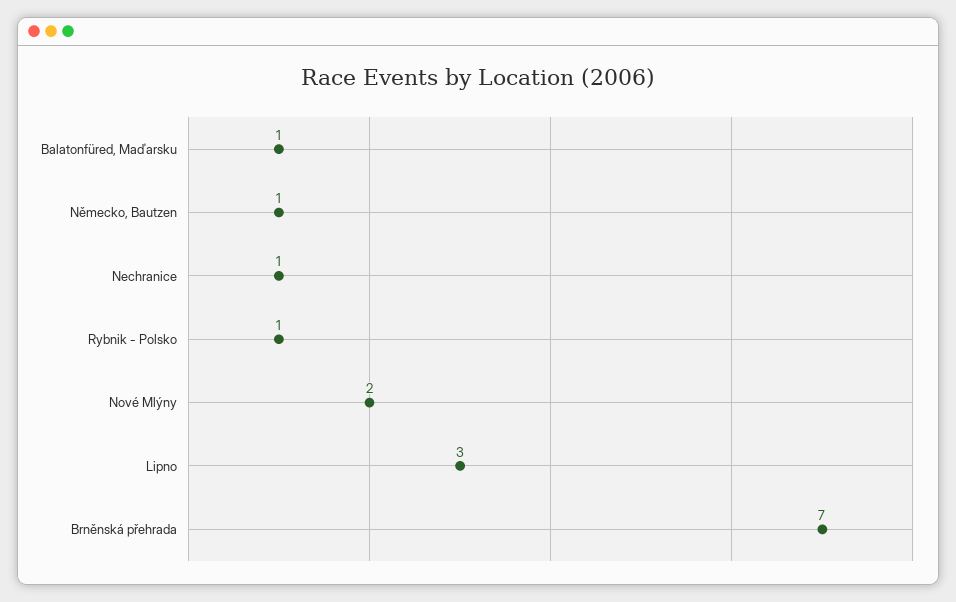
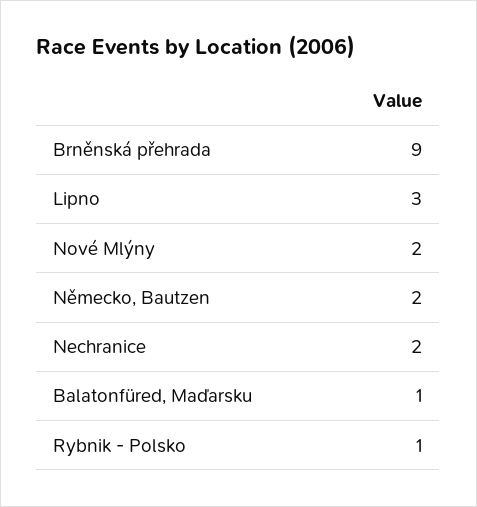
  {
    "Balatonfüred, Maďarsku": 1,
-   "Německo, Bautzen": 1,
+   "Německo, Bautzen": 2,
-   "Nechranice": 1,
+   "Nechranice": 2,
    "Rybnik - Polsko": 1,
    "Nové Mlýny": 2,
    "Lipno": 3,
-   "Brněnská přehrada": 7
+   "Brněnská přehrada": 9
  }

